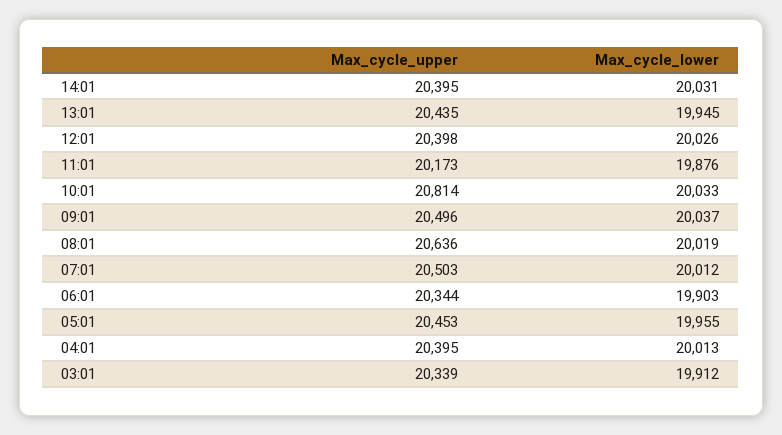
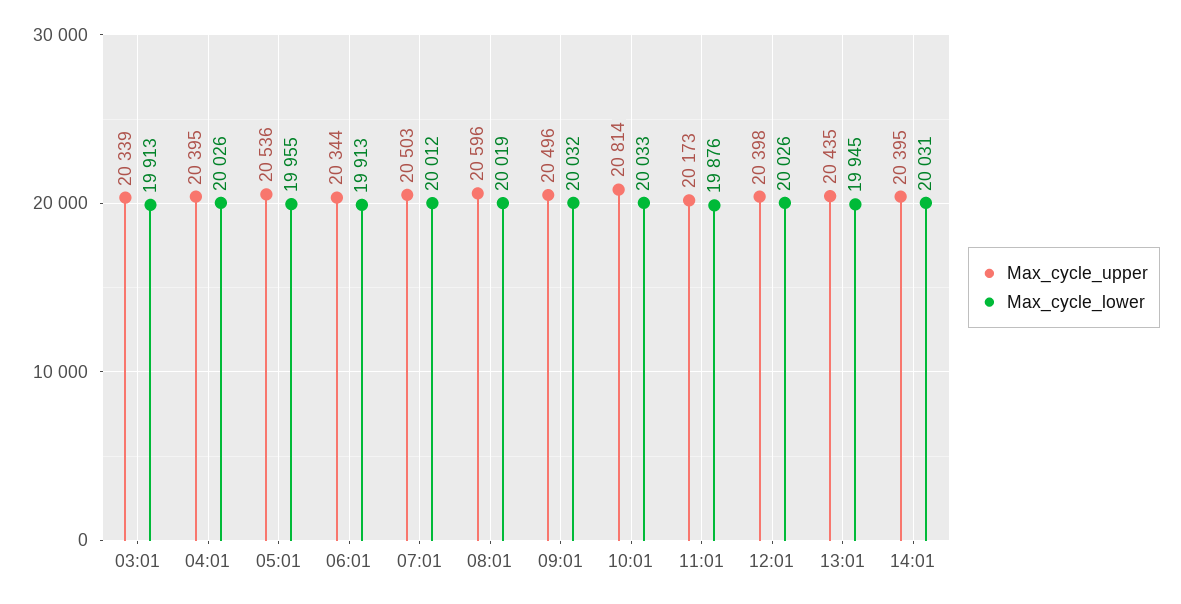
  {
    "Max_cycle_upper": {
      "14:01": 20395,
      "13:01": 20435,
      "12:01": 20398,
      "11:01": 20173,
      "10:01": 20814,
      "09:01": 20496,
-     "08:01": 20636,
+     "08:01": 20596,
      "07:01": 20503,
      "06:01": 20344,
-     "05:01": 20453,
+     "05:01": 20536,
      "04:01": 20395,
      "03:01": 20339
    },
    "Max_cycle_lower": {
      "14:01": 20031,
      "13:01": 19945,
      "12:01": 20026,
      "11:01": 19876,
      "10:01": 20033,
-     "09:01": 20037,
+     "09:01": 20032,
      "08:01": 20019,
      "07:01": 20012,
-     "06:01": 19903,
+     "06:01": 19913,
      "05:01": 19955,
-     "04:01": 20013,
+     "04:01": 20026,
-     "03:01": 19912
+     "03:01": 19913
    }
  }

